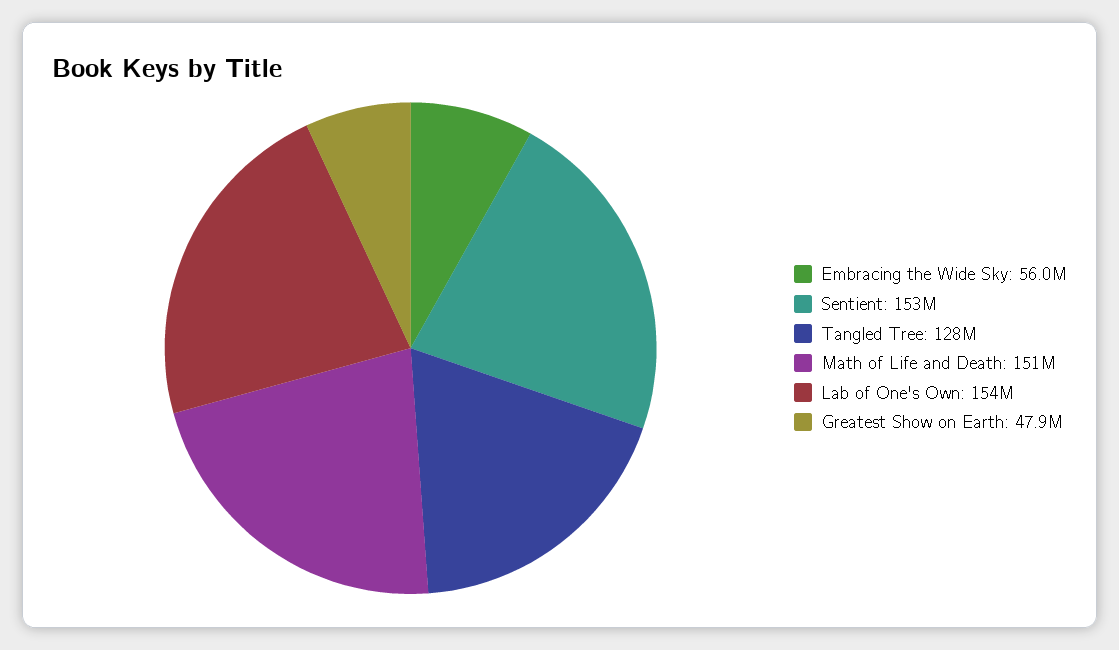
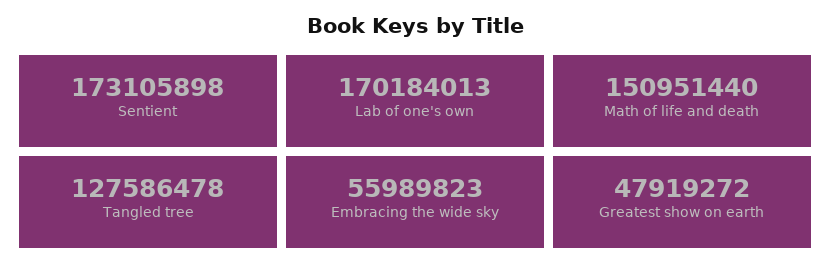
  {
    "Embracing the Wide Sky": 55989823,
-   "Sentient": 153000000,
+   "Sentient": 173105898,
    "Tangled Tree": 127586478,
    "Math of Life and Death": 150951440,
-   "Lab of One's Own": 154000000,
+   "Lab of One's Own": 170184013,
    "Greatest Show on Earth": 47919272
  }

